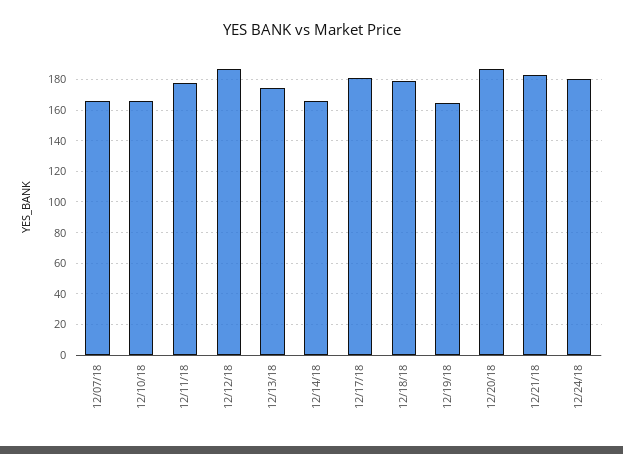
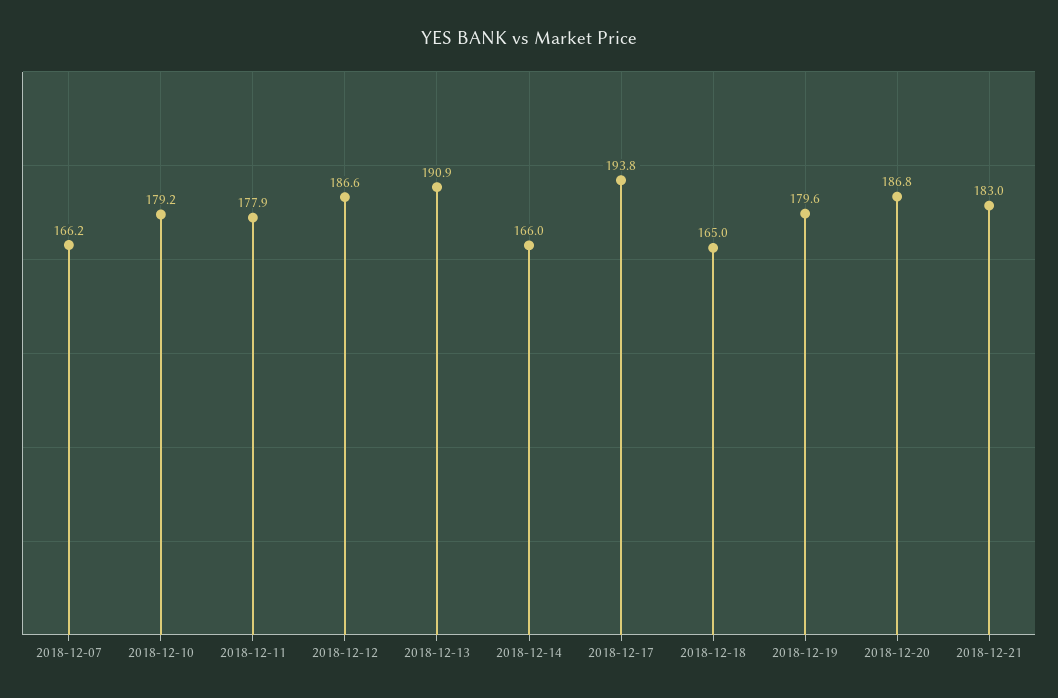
  {
    "12/07/18": 166.2,
-   "12/10/18": 165,
+   "12/10/18": 179.2,
    "12/11/18": 177.9,
    "12/12/18": 186.6,
-   "12/13/18": 175,
+   "12/13/18": 190.9,
    "12/14/18": 166,
-   "12/17/18": 180,
+   "12/17/18": 193.8,
-   "12/18/18": 180,
+   "12/18/18": 165,
-   "12/19/18": 165,
+   "12/19/18": 179.6,
    "12/20/18": 186.8,
-   "12/21/18": 183,
+   "12/21/18": 183
-   "12/24/18": 180
  }

